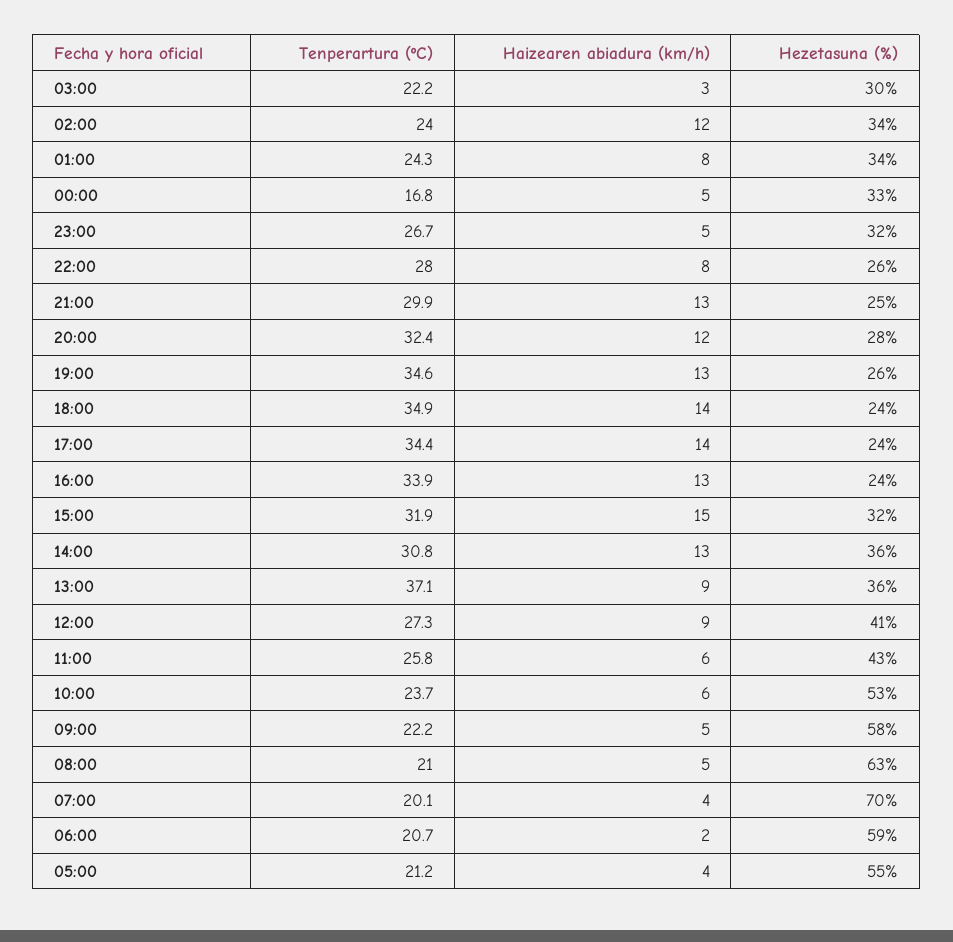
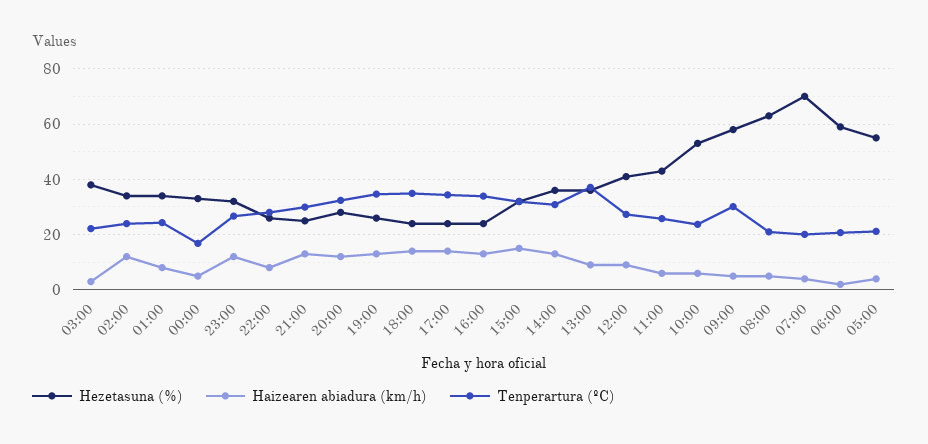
  {
    "Tenperartura (ºC)": {
      "03:00": 22.2,
      "02:00": 24,
      "01:00": 24.3,
      "00:00": 16.8,
      "23:00": 26.7,
      "22:00": 28,
      "21:00": 29.9,
      "20:00": 32.4,
      "19:00": 34.6,
      "18:00": 34.9,
      "17:00": 34.4,
      "16:00": 33.9,
      "15:00": 31.9,
      "14:00": 30.8,
      "13:00": 37.1,
      "12:00": 27.3,
      "11:00": 25.8,
      "10:00": 23.7,
-     "09:00": 22.2,
+     "09:00": 30,
      "08:00": 21,
      "07:00": 20.1,
      "06:00": 20.7,
      "05:00": 21.2
    },
    "Haizearen abiadura (km/h)": {
      "03:00": 3,
      "02:00": 12,
      "01:00": 8,
      "00:00": 5,
-     "23:00": 5,
+     "23:00": 12.5,
      "22:00": 8,
      "21:00": 13,
      "20:00": 12,
      "19:00": 13,
      "18:00": 14,
      "17:00": 14,
      "16:00": 13,
      "15:00": 15,
      "14:00": 13,
      "13:00": 9,
      "12:00": 9,
      "11:00": 6,
      "10:00": 6,
      "09:00": 5,
      "08:00": 5,
      "07:00": 4,
      "06:00": 2,
      "05:00": 4
    },
    "Hezetasuna (%)": {
-     "03:00": 30,
+     "03:00": 37.5,
      "02:00": 34,
      "01:00": 34,
      "00:00": 33,
      "23:00": 32,
      "22:00": 26,
      "21:00": 25,
      "20:00": 28,
      "19:00": 26,
      "18:00": 24,
      "17:00": 24,
      "16:00": 24,
      "15:00": 32,
      "14:00": 36,
      "13:00": 36,
      "12:00": 41,
      "11:00": 43,
      "10:00": 53,
      "09:00": 58,
      "08:00": 63,
      "07:00": 70,
      "06:00": 59,
      "05:00": 55
    }
  }

